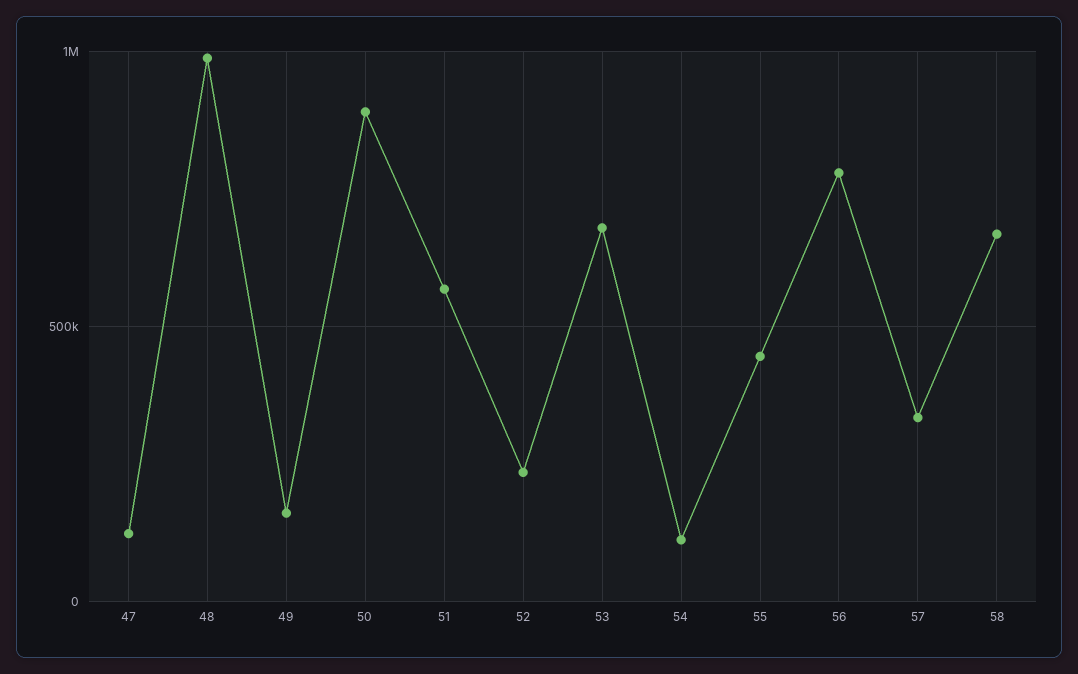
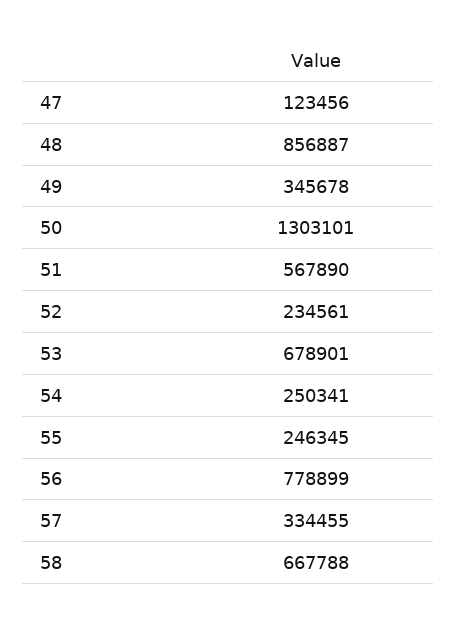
  {
    "47": 123456,
-   "48": 1000000,
+   "48": 856887,
-   "49": 150000,
+   "49": 345678,
-   "50": 900000,
+   "50": 1303101,
    "51": 567890,
    "52": 234561,
    "53": 678901,
-   "54": 100000,
+   "54": 250341,
-   "55": 450000,
+   "55": 246345,
    "56": 778899,
    "57": 334455,
    "58": 667788
  }

